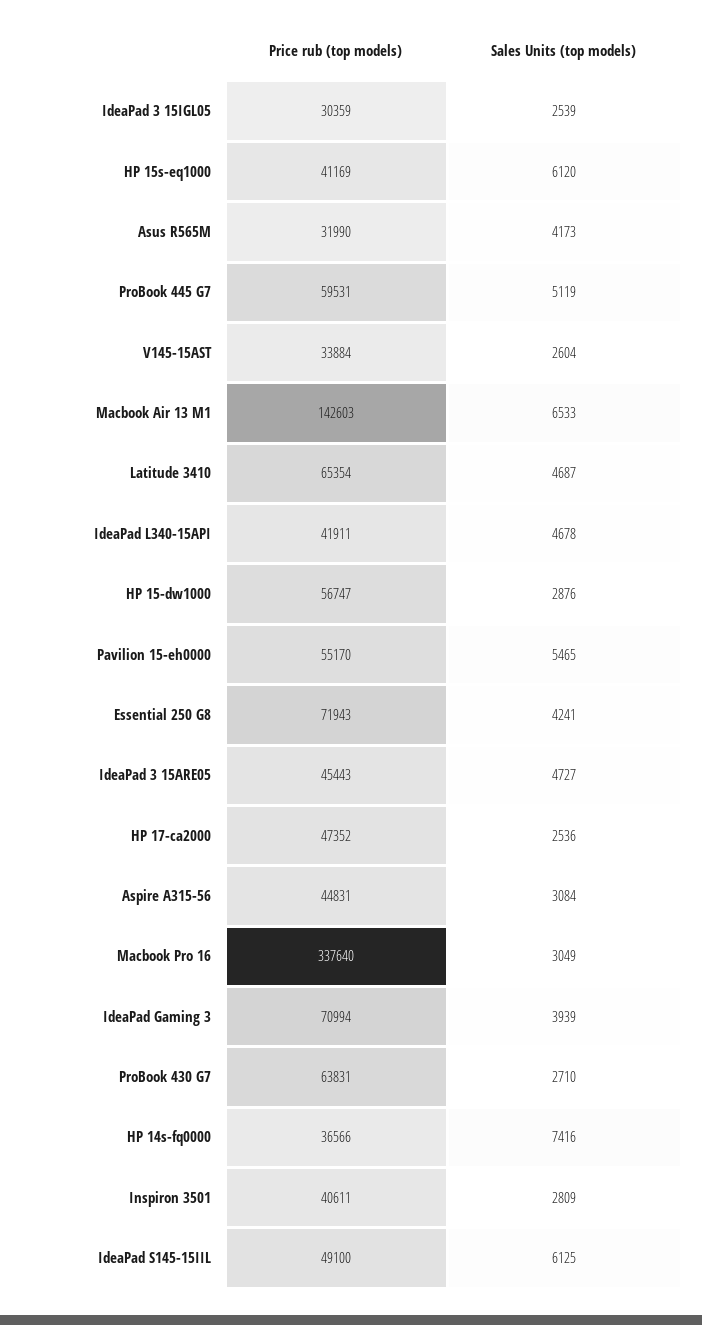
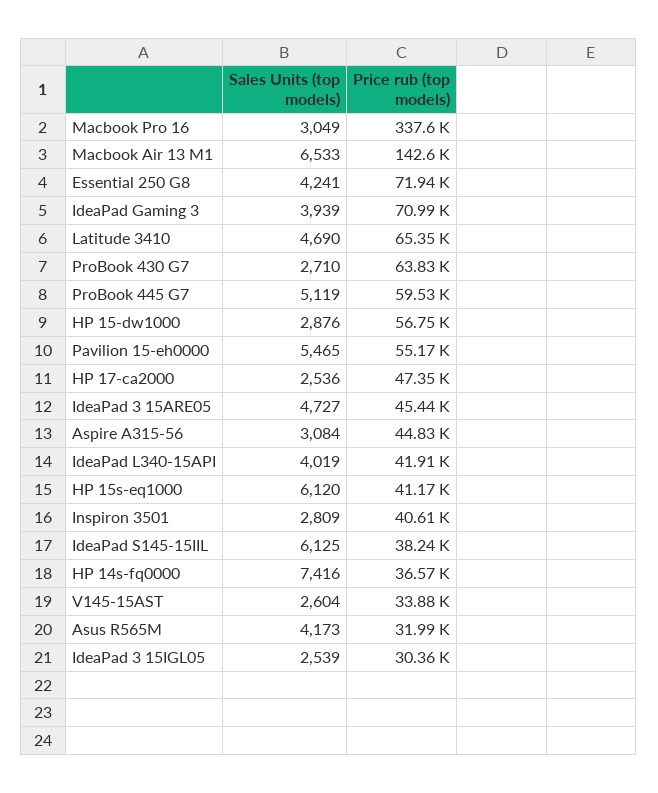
  {
    "Price rub (top models)": {
      "IdeaPad 3 15IGL05": 30359,
      "HP 15s-eq1000": 41169,
      "Asus R565M": 31990,
      "ProBook 445 G7": 59531,
      "V145-15AST": 33884,
      "Macbook Air 13 M1": 142603,
      "Latitude 3410": 65354,
      "IdeaPad L340-15API": 41911,
      "HP 15-dw1000": 56747,
      "Pavilion 15-eh0000": 55170,
      "Essential 250 G8": 71943,
      "IdeaPad 3 15ARE05": 45443,
      "HP 17-ca2000": 47352,
      "Aspire A315-56": 44831,
      "Macbook Pro 16": 337640,
      "IdeaPad Gaming 3": 70994,
      "ProBook 430 G7": 63831,
      "HP 14s-fq0000": 36566,
      "Inspiron 3501": 40611,
-     "IdeaPad S145-15IIL": 49100
+     "IdeaPad S145-15IIL": 38240
    },
    "Sales Units (top models)": {
      "IdeaPad 3 15IGL05": 2539,
      "HP 15s-eq1000": 6120,
      "Asus R565M": 4173,
      "ProBook 445 G7": 5119,
      "V145-15AST": 2604,
      "Macbook Air 13 M1": 6533,
-     "Latitude 3410": 4687,
+     "Latitude 3410": 4690,
-     "IdeaPad L340-15API": 4678,
+     "IdeaPad L340-15API": 4019,
      "HP 15-dw1000": 2876,
      "Pavilion 15-eh0000": 5465,
      "Essential 250 G8": 4241,
      "IdeaPad 3 15ARE05": 4727,
      "HP 17-ca2000": 2536,
      "Aspire A315-56": 3084,
      "Macbook Pro 16": 3049,
      "IdeaPad Gaming 3": 3939,
      "ProBook 430 G7": 2710,
      "HP 14s-fq0000": 7416,
      "Inspiron 3501": 2809,
      "IdeaPad S145-15IIL": 6125
    }
  }

